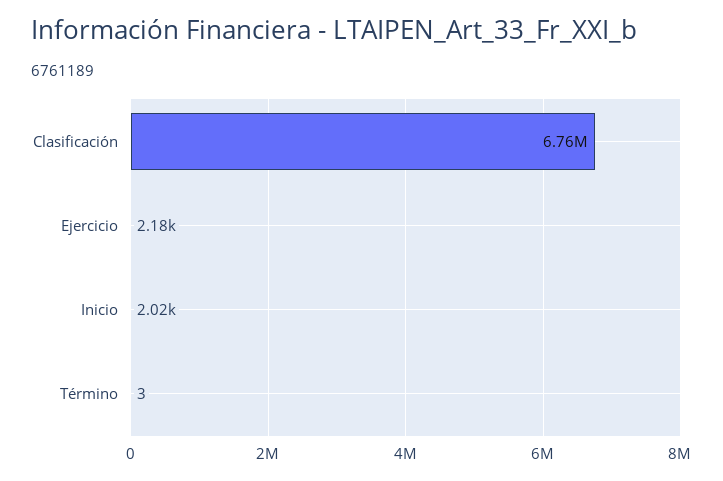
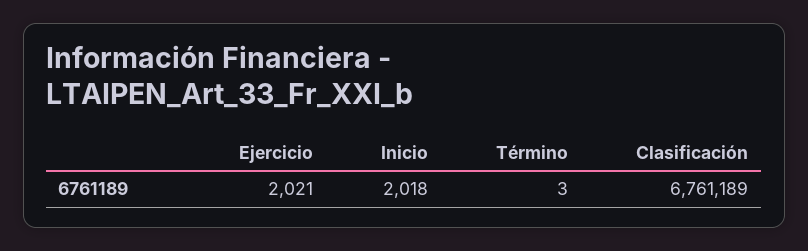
  {
    "Clasificación": 6761189,
-   "Ejercicio": 2180,
+   "Ejercicio": 2021,
    "Inicio": 2018,
    "Término": 3
  }

